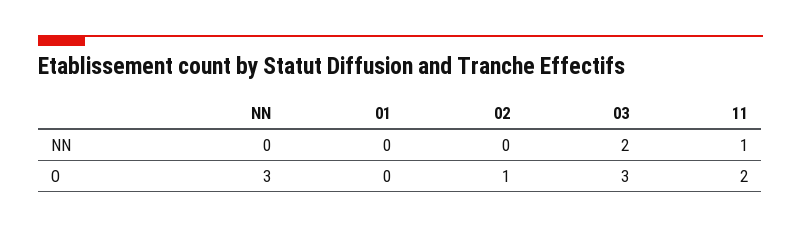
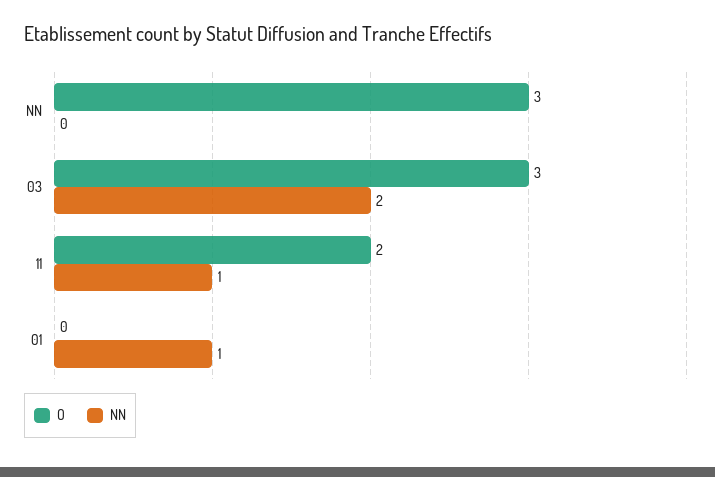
  {
    "NN": {
      "NN": 0,
-     "01": 0,
+     "01": 1,
-     "02": 0,
      "03": 2,
      "11": 1
    },
    "O": {
      "NN": 3,
      "01": 0,
-     "02": 1,
      "03": 3,
      "11": 2
    }
  }

